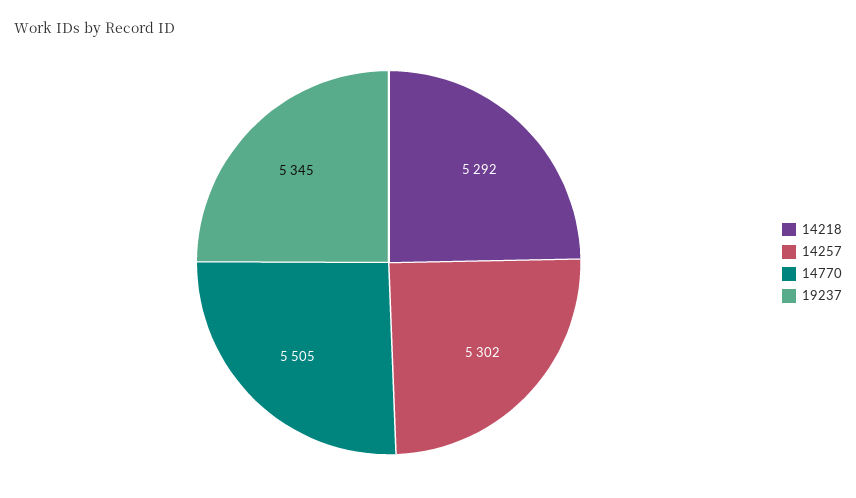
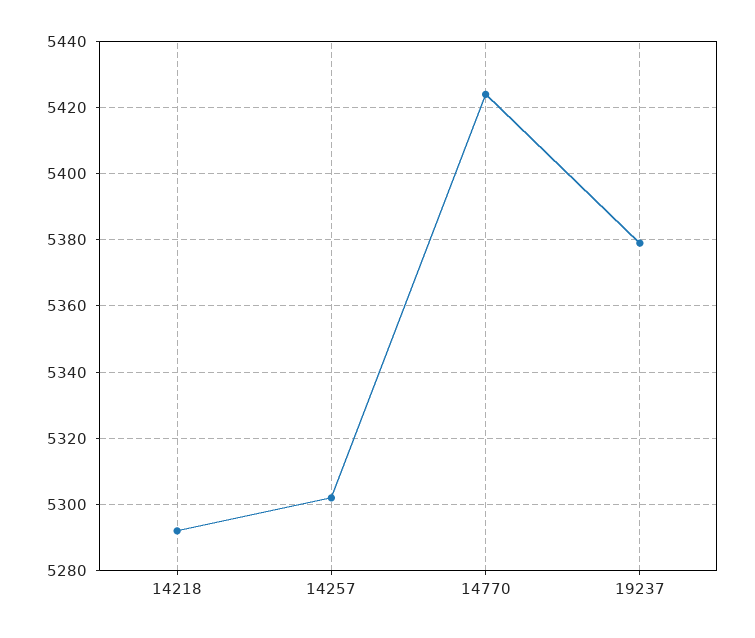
  {
    "14218": 5292,
    "14257": 5302,
-   "14770": 5505,
+   "14770": 5425,
-   "19237": 5345
+   "19237": 5380
  }

